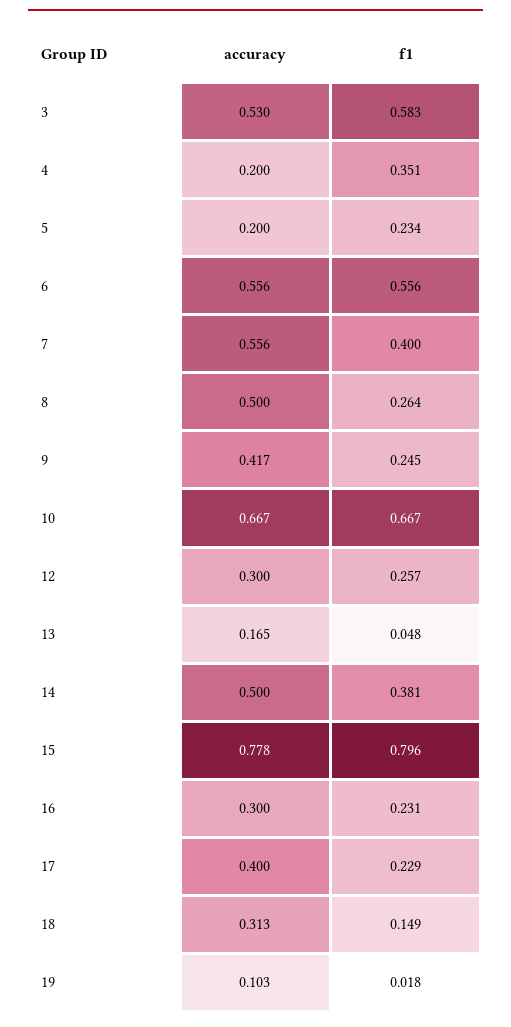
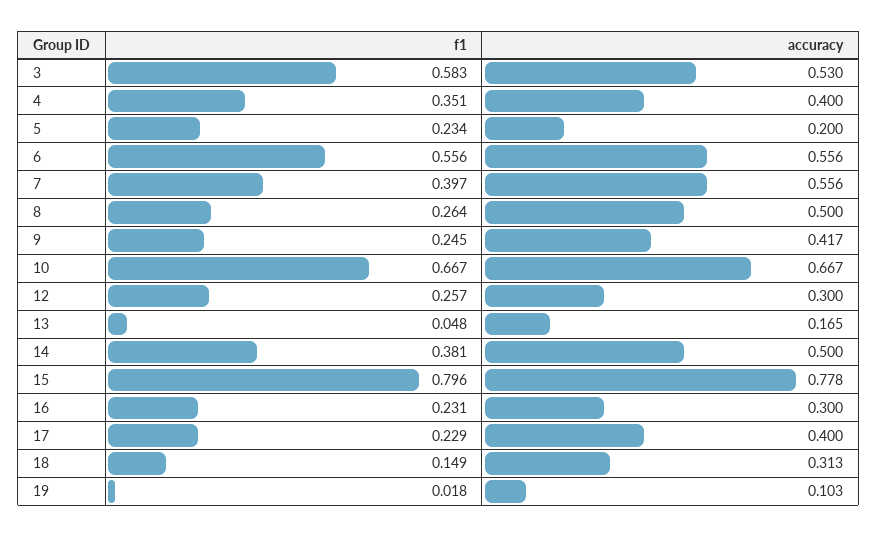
  {
    "accuracy": {
      "3": 0.53,
-     "4": 0.2,
+     "4": 0.4,
      "5": 0.2,
      "6": 0.556,
      "7": 0.556,
      "8": 0.5,
      "9": 0.417,
      "10": 0.667,
      "12": 0.3,
      "13": 0.165,
      "14": 0.5,
      "15": 0.778,
      "16": 0.3,
      "17": 0.4,
      "18": 0.313,
      "19": 0.103
    },
    "f1": {
      "3": 0.583,
      "4": 0.351,
      "5": 0.234,
      "6": 0.556,
-     "7": 0.4,
+     "7": 0.397,
      "8": 0.264,
      "9": 0.245,
      "10": 0.667,
      "12": 0.257,
      "13": 0.048,
      "14": 0.381,
      "15": 0.796,
      "16": 0.231,
      "17": 0.229,
      "18": 0.149,
      "19": 0.018
    }
  }

